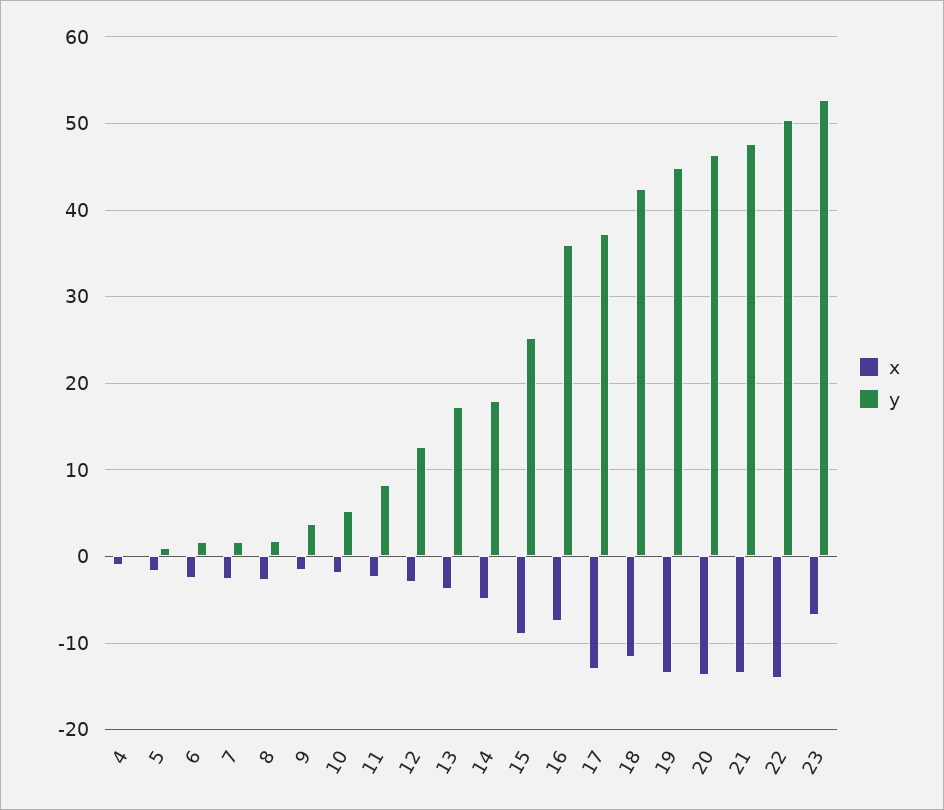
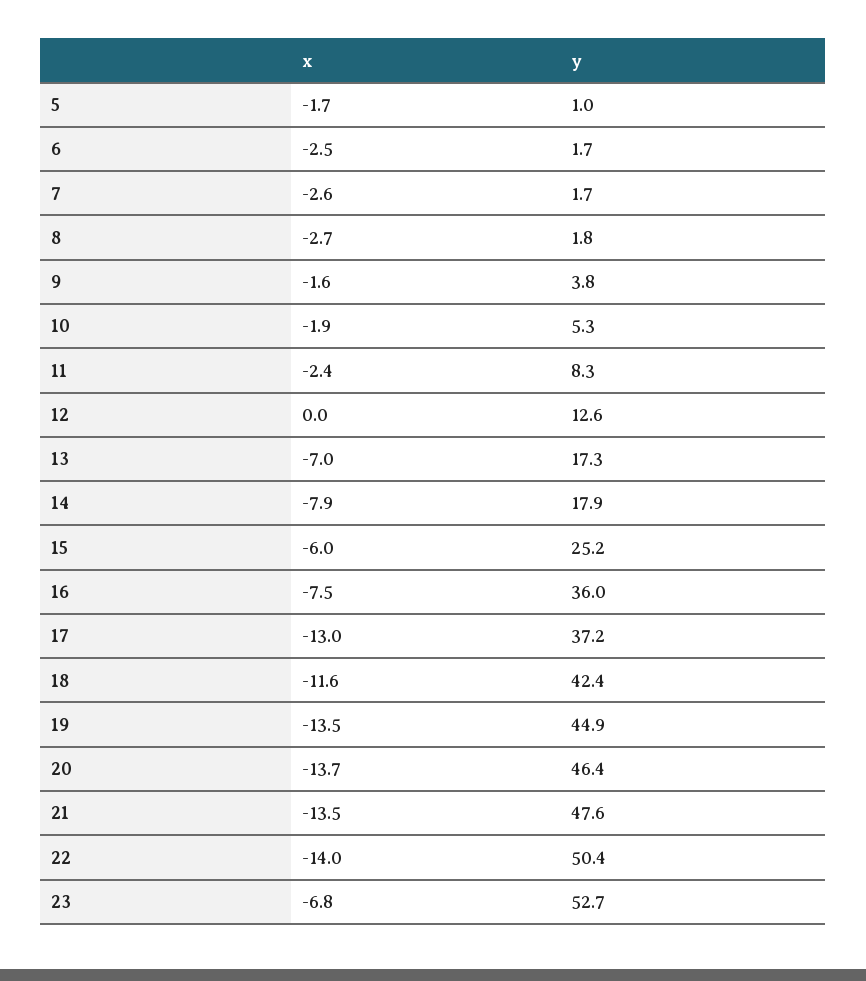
  {
    "x": {
-     "4": -1,
      "5": -1.7,
      "6": -2.5,
      "7": -2.6,
      "8": -2.7,
      "9": -1.6,
      "10": -1.9,
      "11": -2.4,
-     "12": -3,
+     "12": 0,
-     "13": -4,
+     "13": -7,
-     "14": -5,
+     "14": -7.9,
-     "15": -9,
+     "15": -6,
      "16": -7.5,
      "17": -13,
      "18": -11.6,
      "19": -13.5,
      "20": -13.7,
      "21": -13.5,
      "22": -14,
      "23": -6.8
    },
    "y": {
-     "4": 0,
      "5": 1,
      "6": 1.7,
      "7": 1.7,
      "8": 1.8,
      "9": 3.8,
      "10": 5.3,
      "11": 8.3,
      "12": 12.6,
      "13": 17.3,
      "14": 17.9,
      "15": 25.2,
      "16": 36,
      "17": 37.2,
      "18": 42.4,
      "19": 44.9,
      "20": 46.4,
      "21": 47.6,
      "22": 50.4,
      "23": 52.7
    }
  }

